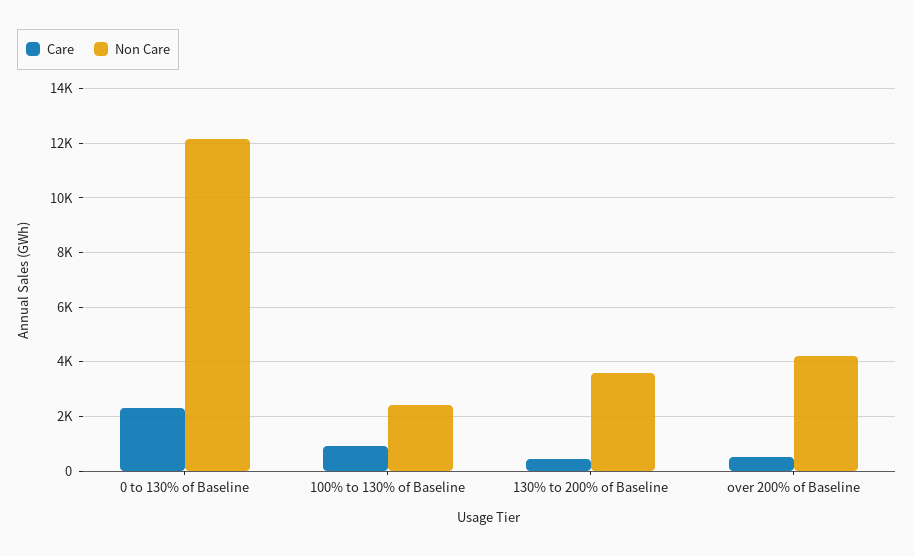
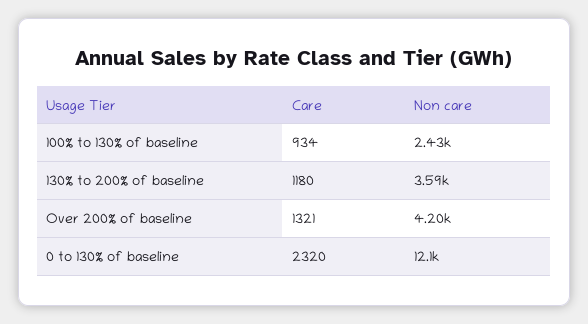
  {
    "Care": {
      "0 to 130% of Baseline": 2320,
      "100% to 130% of Baseline": 934,
-     "130% to 200% of Baseline": 500,
+     "130% to 200% of Baseline": 1180,
-     "over 200% of Baseline": 500
+     "over 200% of Baseline": 1321
    },
    "Non Care": {
      "0 to 130% of Baseline": 12100,
      "100% to 130% of Baseline": 2430,
      "130% to 200% of Baseline": 3590,
      "over 200% of Baseline": 4200
    }
  }

